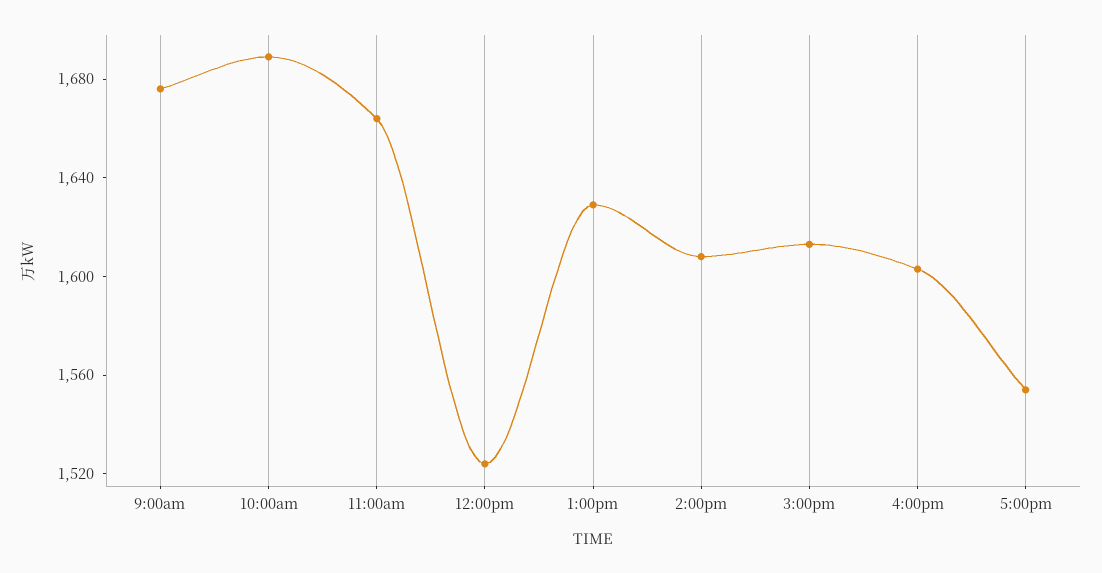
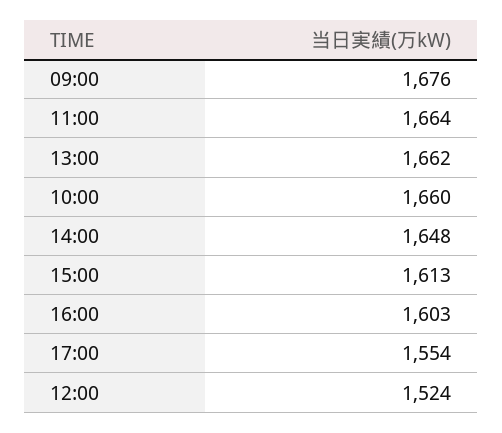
  {
    "9:00am": 1676,
-   "10:00am": 1690,
+   "10:00am": 1660,
    "11:00am": 1664,
    "12:00pm": 1524,
-   "1:00pm": 1630,
+   "1:00pm": 1662,
-   "2:00pm": 1610,
+   "2:00pm": 1648,
    "3:00pm": 1613,
    "4:00pm": 1603,
    "5:00pm": 1554
  }

